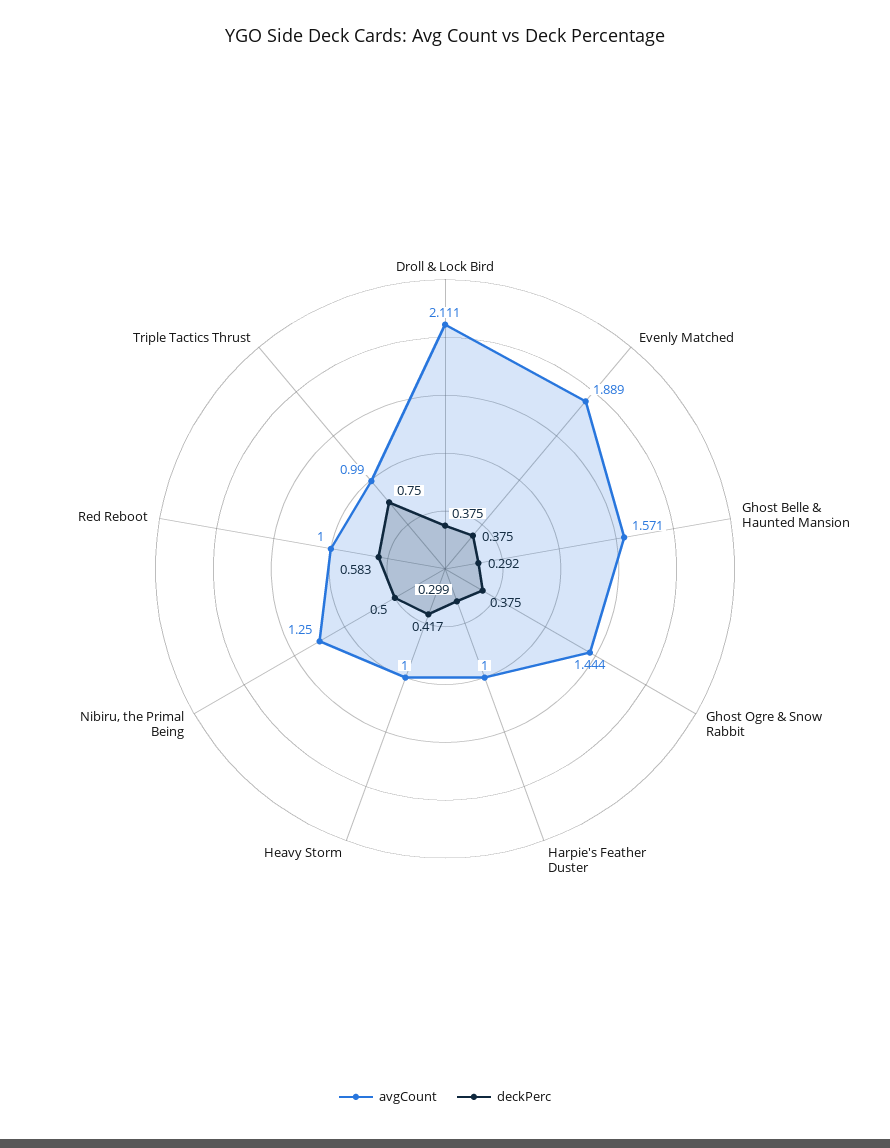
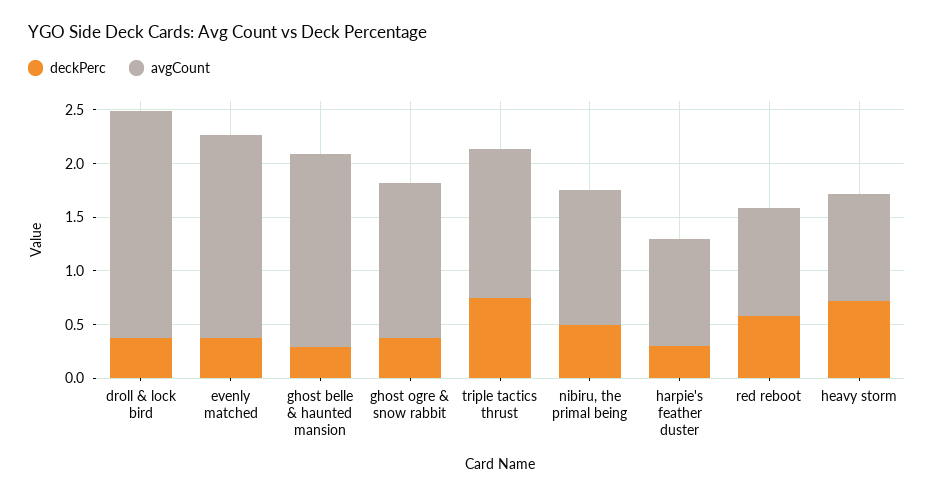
  {
    "avgCount": {
      "Droll & Lock Bird": 2.111,
      "Evenly Matched": 1.889,
-     "Ghost Belle & Haunted Mansion": 1.571,
+     "Ghost Belle & Haunted Mansion": 1.8,
      "Ghost Ogre & Snow Rabbit": 1.444,
      "Harpie's Feather Duster": 1,
      "Heavy Storm": 1,
      "Nibiru, the Primal Being": 1.25,
      "Red Reboot": 1,
-     "Triple Tactics Thrust": 0.99
+     "Triple Tactics Thrust": 1.4
    },
    "deckPerc": {
      "Droll & Lock Bird": 0.375,
      "Evenly Matched": 0.375,
      "Ghost Belle & Haunted Mansion": 0.292,
      "Ghost Ogre & Snow Rabbit": 0.375,
      "Harpie's Feather Duster": 0.299,
-     "Heavy Storm": 0.417,
+     "Heavy Storm": 0.7,
      "Nibiru, the Primal Being": 0.5,
      "Red Reboot": 0.583,
      "Triple Tactics Thrust": 0.75
    }
  }

